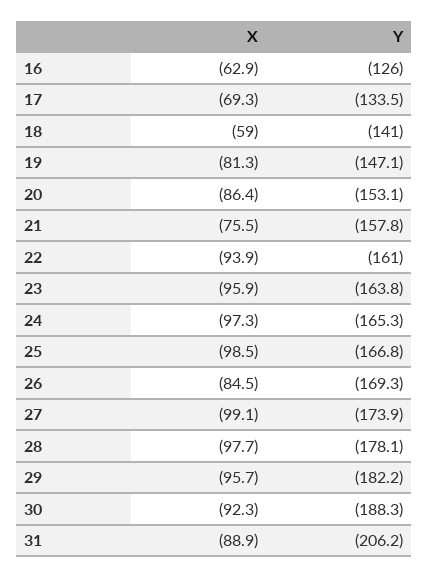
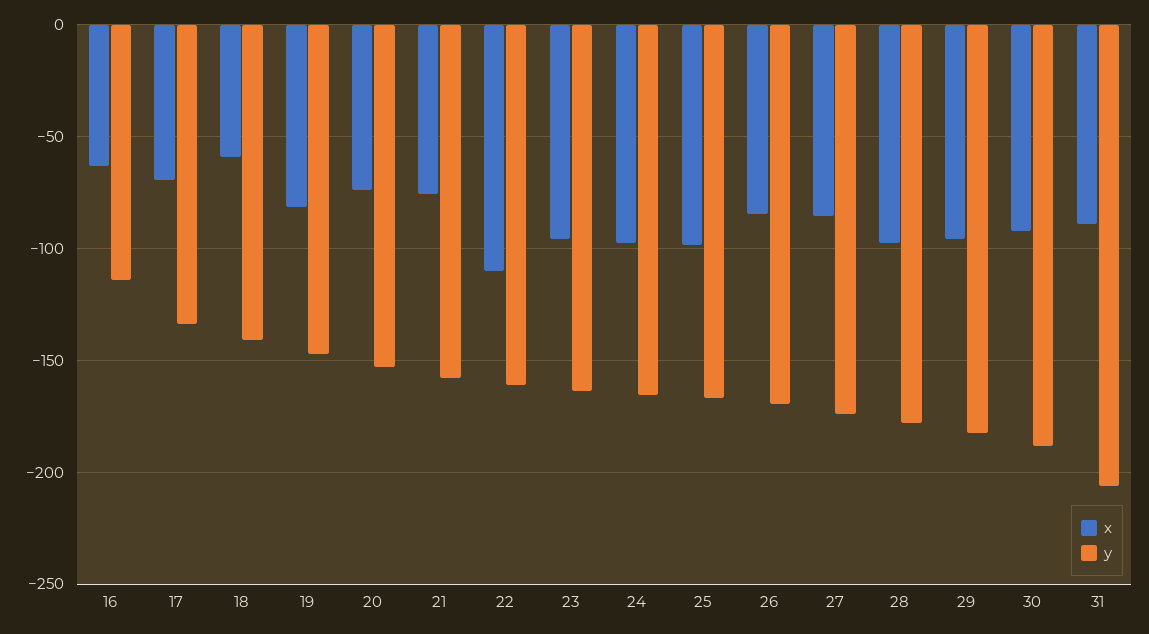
  {
    "X": {
      "16": -62.9,
      "17": -69.3,
      "18": -59,
      "19": -81.3,
-     "20": -86.4,
+     "20": -75,
      "21": -75.5,
-     "22": -93.9,
+     "22": -110,
      "23": -95.9,
      "24": -97.3,
      "25": -98.5,
      "26": -84.5,
-     "27": -99.1,
+     "27": -85,
      "28": -97.7,
      "29": -95.7,
      "30": -92.3,
      "31": -88.9
    },
    "Y": {
-     "16": -126,
+     "16": -115,
      "17": -133.5,
      "18": -141,
      "19": -147.1,
      "20": -153.1,
      "21": -157.8,
      "22": -161,
      "23": -163.8,
      "24": -165.3,
      "25": -166.8,
      "26": -169.3,
      "27": -173.9,
      "28": -178.1,
      "29": -182.2,
      "30": -188.3,
      "31": -206.2
    }
  }

